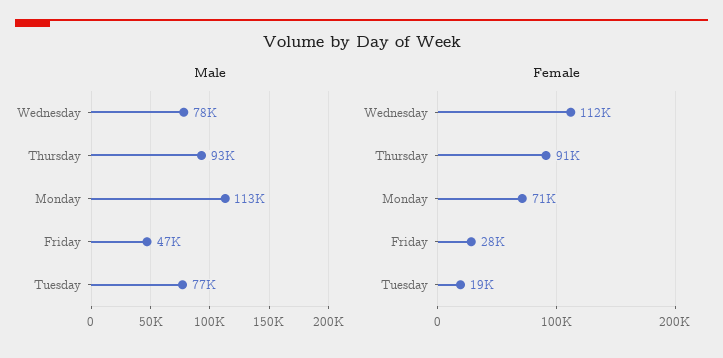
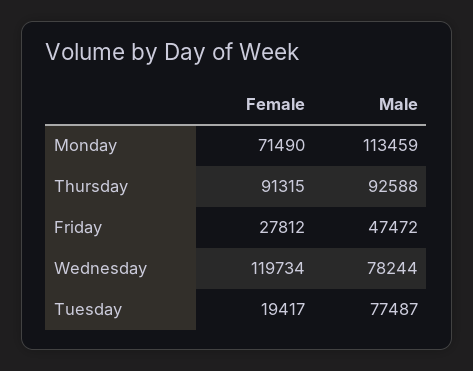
  {
    "Male": {
      "Wednesday": 78244,
      "Thursday": 92588,
      "Monday": 113459,
      "Friday": 47472,
      "Tuesday": 77487
    },
    "Female": {
-     "Wednesday": 112000,
+     "Wednesday": 119734,
      "Thursday": 91315,
      "Monday": 71490,
      "Friday": 27812,
      "Tuesday": 19417
    }
  }

